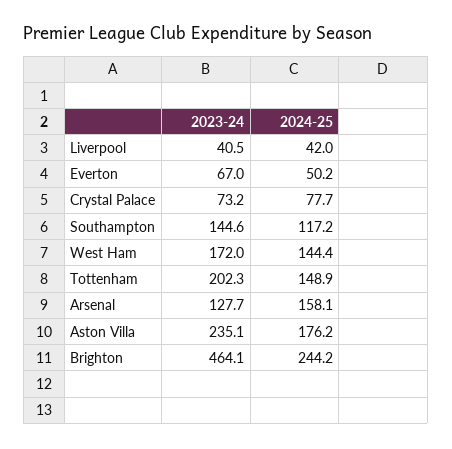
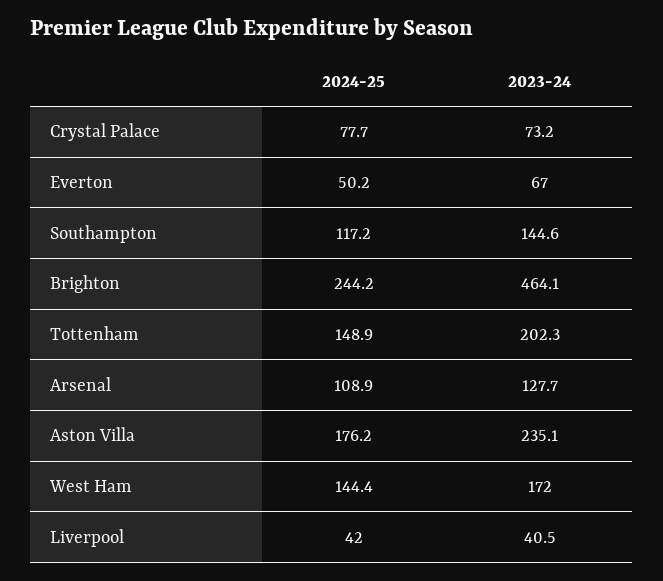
  {
    "2023-24": {
      "Liverpool": 40.5,
      "Everton": 67,
      "Crystal Palace": 73.2,
      "Southampton": 144.6,
      "West Ham": 172,
      "Tottenham": 202.3,
      "Arsenal": 127.7,
      "Aston Villa": 235.1,
      "Brighton": 464.1
    },
    "2024-25": {
      "Liverpool": 42,
      "Everton": 50.2,
      "Crystal Palace": 77.7,
      "Southampton": 117.2,
      "West Ham": 144.4,
      "Tottenham": 148.9,
-     "Arsenal": 158.1,
+     "Arsenal": 108.9,
      "Aston Villa": 176.2,
      "Brighton": 244.2
    }
  }

